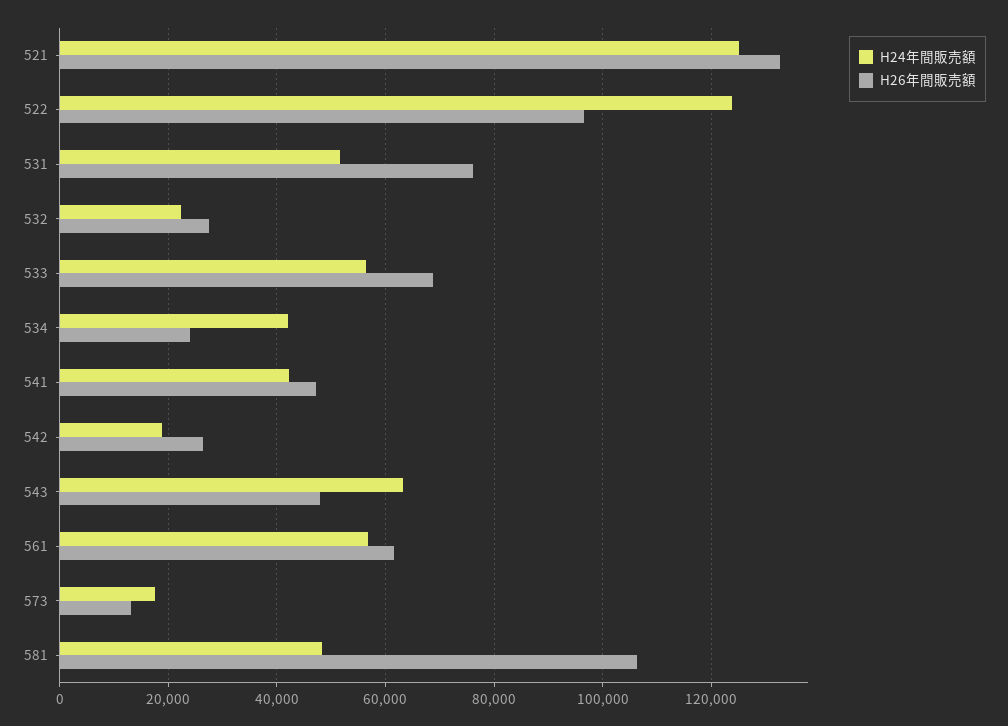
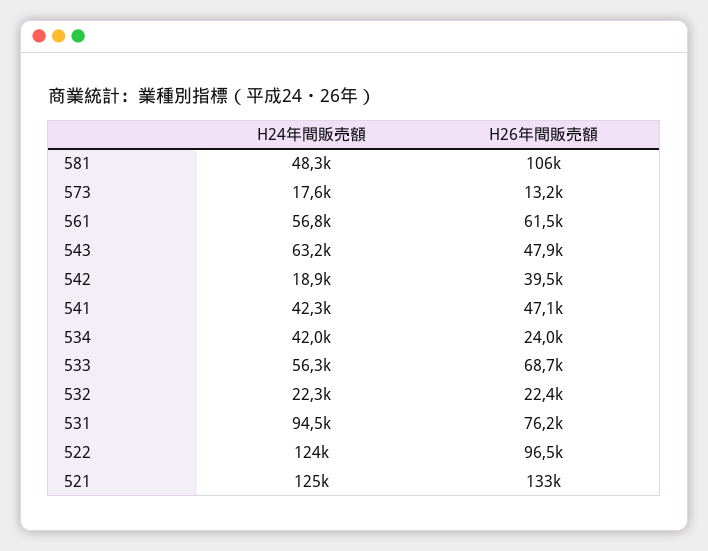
  {
    "H24年間販売額": {
      "521": 125000,
      "522": 124000,
-     "531": 52000,
+     "531": 94500,
      "532": 22300,
      "533": 56300,
      "534": 42000,
      "541": 42300,
      "542": 18900,
      "543": 63200,
      "561": 56800,
      "573": 17600,
      "581": 48300
    },
    "H26年間販売額": {
      "521": 133000,
      "522": 96500,
      "531": 76200,
-     "532": 28000,
+     "532": 22400,
      "533": 68700,
      "534": 24000,
      "541": 47100,
-     "542": 26000,
+     "542": 39500,
      "543": 47900,
      "561": 61500,
      "573": 13200,
      "581": 106000
    }
  }

